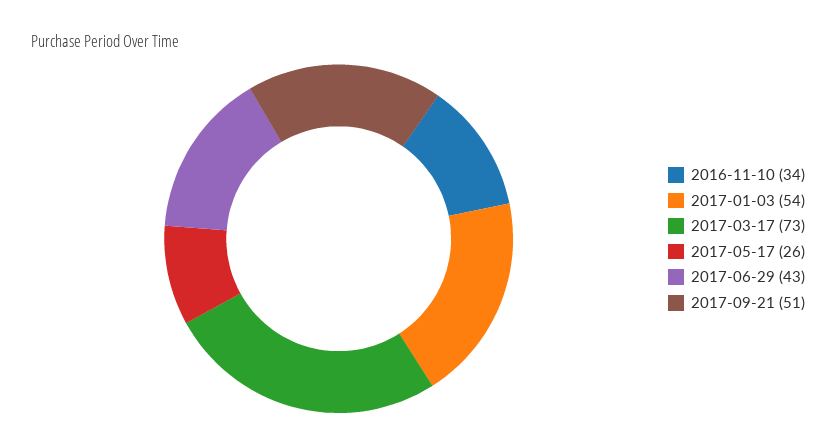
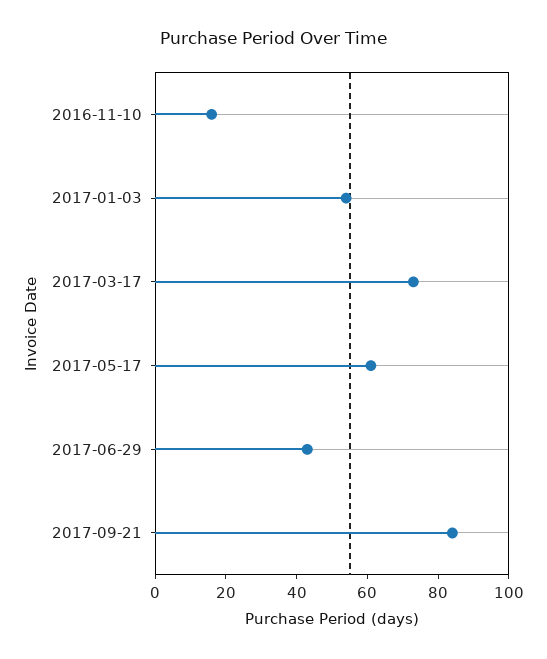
  {
-   "2016-11-10": 34,
+   "2016-11-10": 15,
    "2017-01-03": 54,
    "2017-03-17": 73,
-   "2017-05-17": 26,
+   "2017-05-17": 60,
    "2017-06-29": 43,
-   "2017-09-21": 51
+   "2017-09-21": 85
  }

